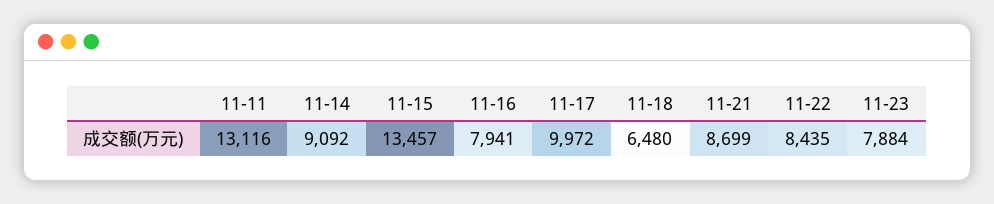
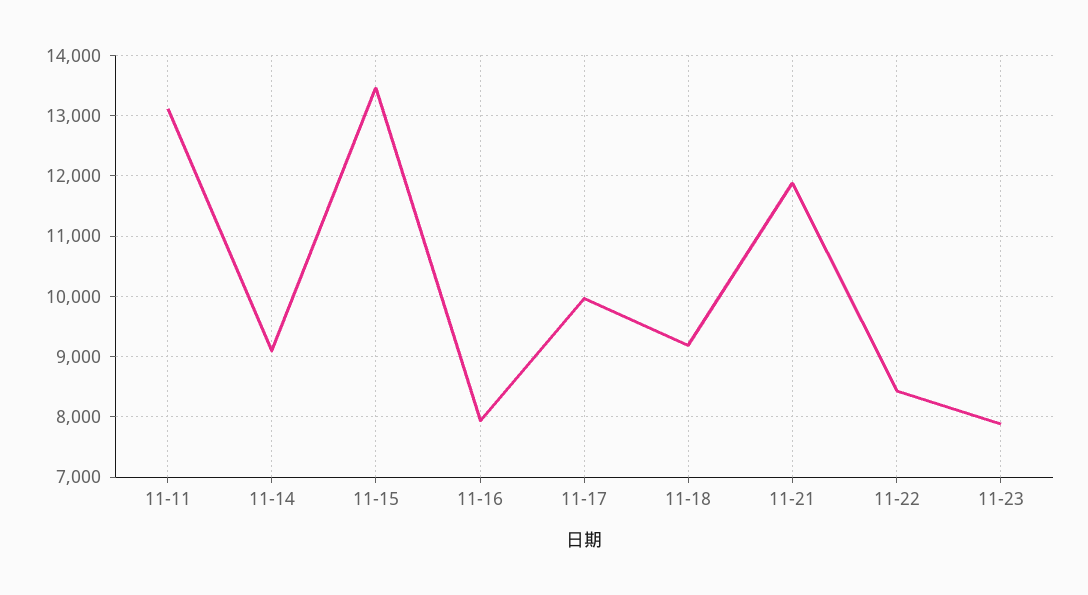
  {
    "11-11": 13116,
    "11-14": 9092,
    "11-15": 13457,
    "11-16": 7941,
    "11-17": 9972,
-   "11-18": 6480,
+   "11-18": 9200,
-   "11-21": 8699,
+   "11-21": 11900,
    "11-22": 8435,
    "11-23": 7884
  }

